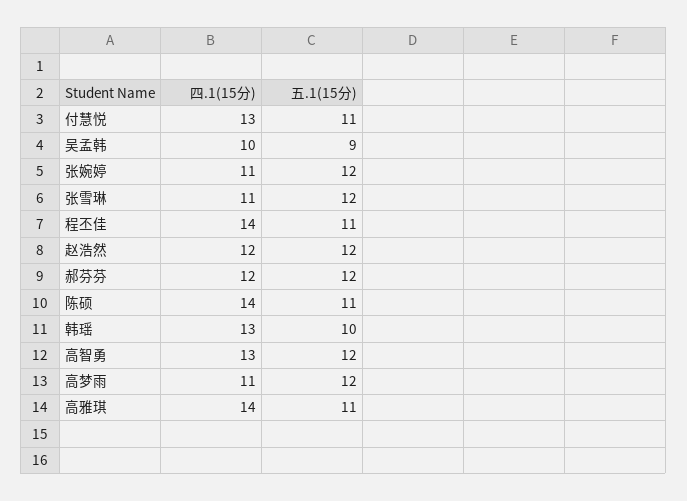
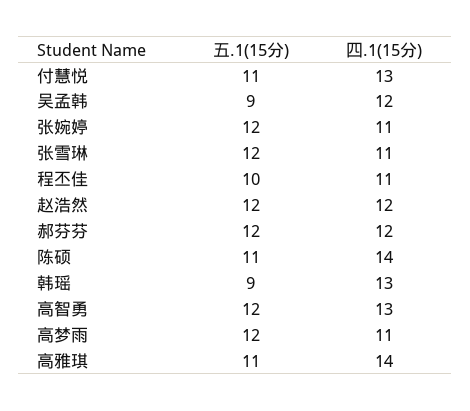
  {
    "四.1(15分)": {
      "付慧悦": 13,
-     "吴孟韩": 10,
+     "吴孟韩": 12,
      "张婉婷": 11,
      "张雪琳": 11,
-     "程丕佳": 14,
+     "程丕佳": 11,
      "赵浩然": 12,
      "郝芬芬": 12,
      "陈硕": 14,
      "韩瑶": 13,
      "高智勇": 13,
      "高梦雨": 11,
      "高雅琪": 14
    },
    "五.1(15分)": {
      "付慧悦": 11,
      "吴孟韩": 9,
      "张婉婷": 12,
      "张雪琳": 12,
-     "程丕佳": 11,
+     "程丕佳": 10,
      "赵浩然": 12,
      "郝芬芬": 12,
      "陈硕": 11,
-     "韩瑶": 10,
+     "韩瑶": 9,
      "高智勇": 12,
      "高梦雨": 12,
      "高雅琪": 11
    }
  }

